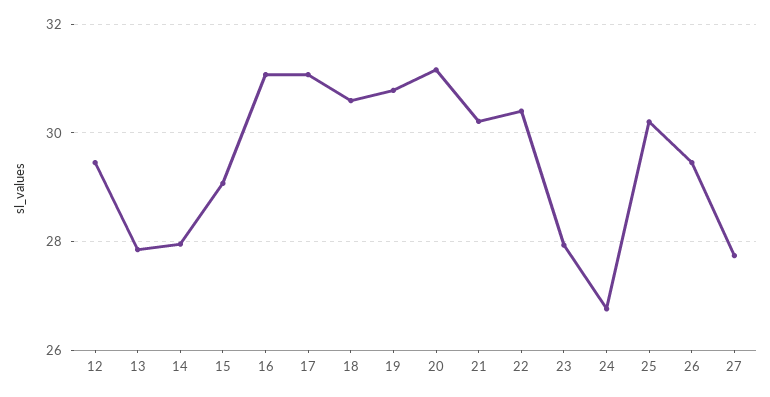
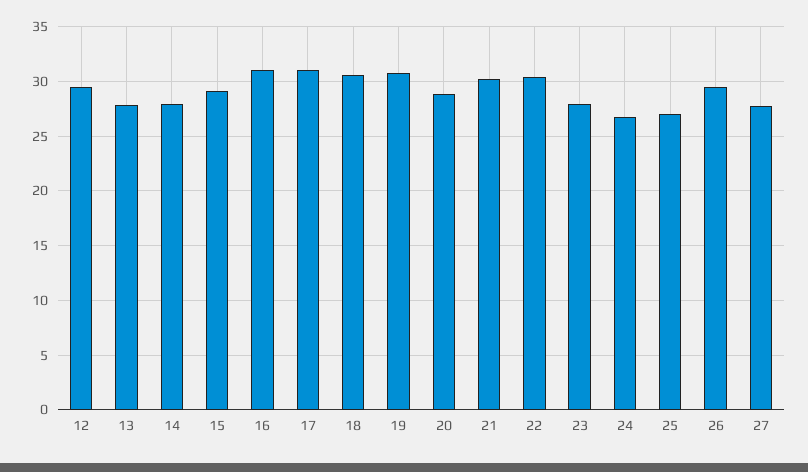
  {
    "12": 29.4,
    "13": 27.8,
    "14": 28,
    "15": 29,
    "16": 31,
    "17": 31,
    "18": 30.6,
    "19": 30.8,
-   "20": 31.2,
+   "20": 29,
    "21": 30.2,
    "22": 30.4,
    "23": 28,
    "24": 26.8,
-   "25": 30.2,
+   "25": 27,
    "26": 29.4,
    "27": 27.8
  }

